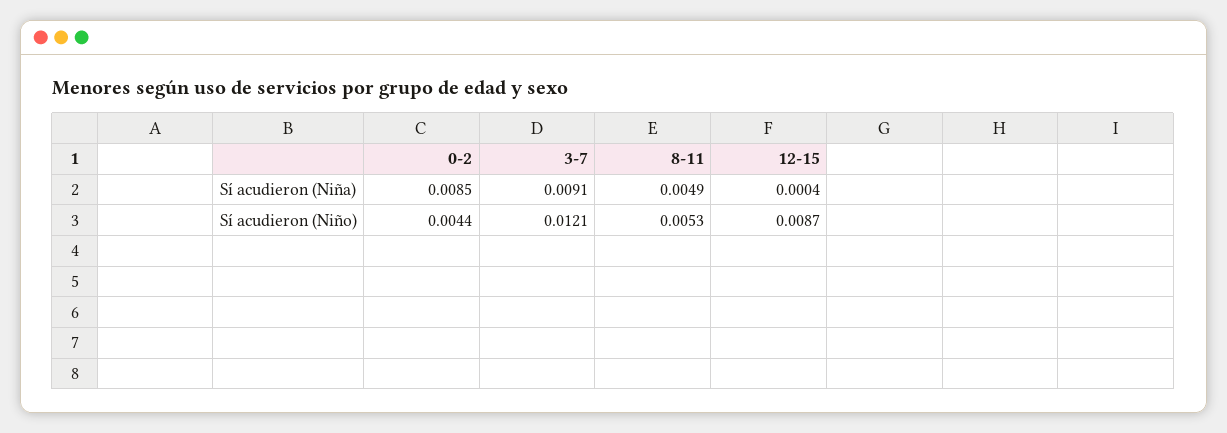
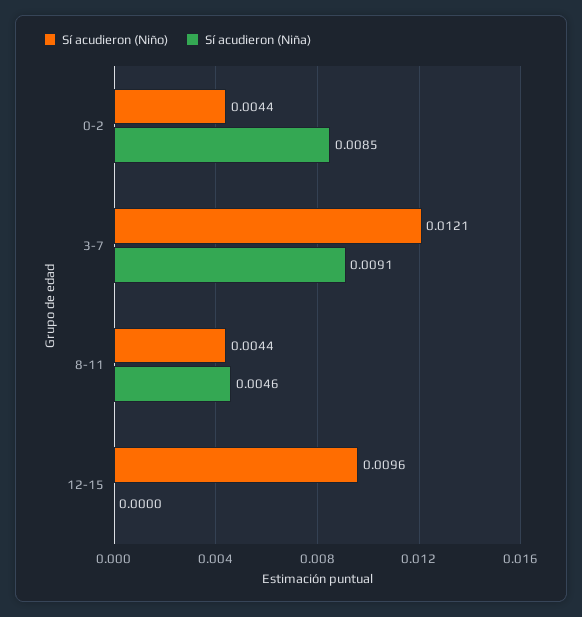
  {
    "Sí acudieron (Niña)": {
      "0-2": 0.0085,
      "3-7": 0.0091,
-     "8-11": 0.0049,
+     "8-11": 0.0046,
-     "12-15": 0.0004
+     "12-15": 0
    },
    "Sí acudieron (Niño)": {
      "0-2": 0.0044,
      "3-7": 0.0121,
-     "8-11": 0.0053,
+     "8-11": 0.0044,
-     "12-15": 0.0087
+     "12-15": 0.0096
    }
  }

